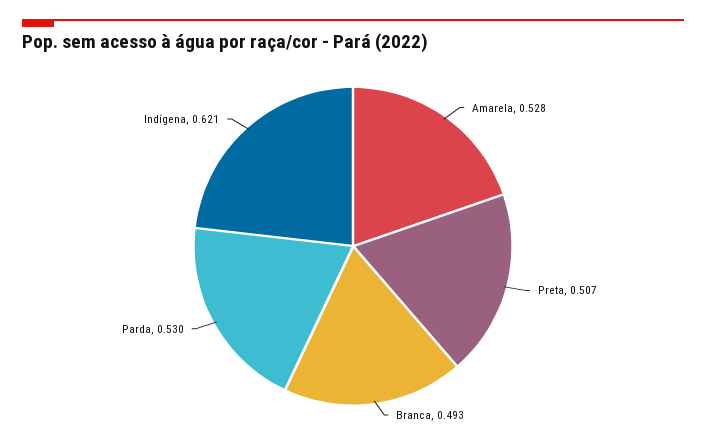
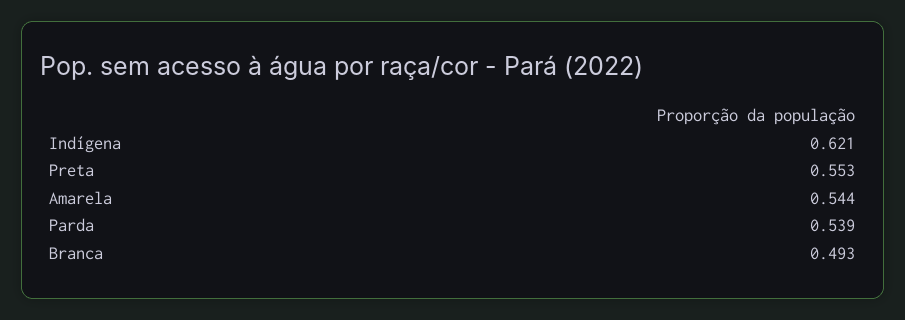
  {
-   "Amarela": 0.528,
+   "Amarela": 0.544,
-   "Preta": 0.507,
+   "Preta": 0.553,
    "Branca": 0.493,
-   "Parda": 0.53,
+   "Parda": 0.539,
    "Indígena": 0.621
  }

